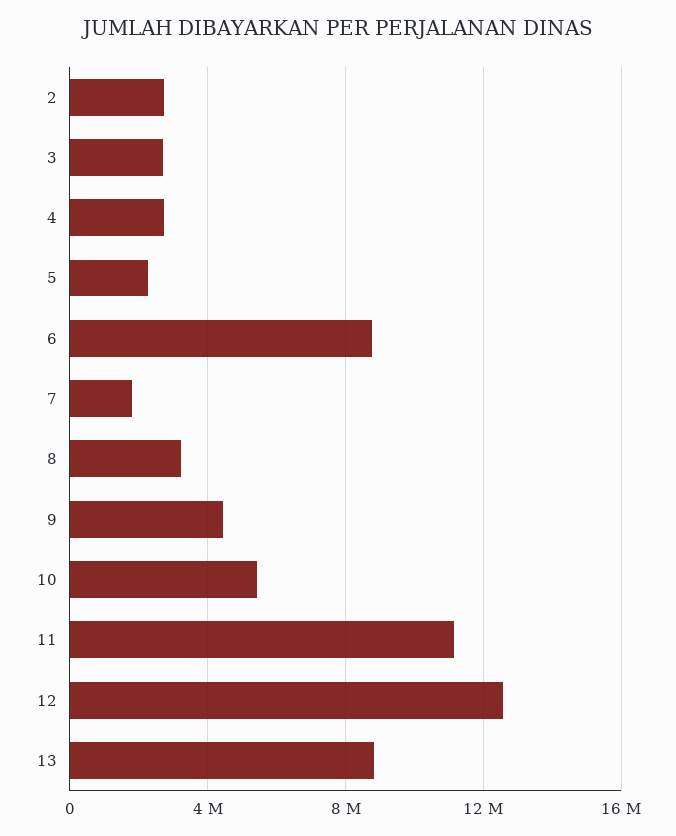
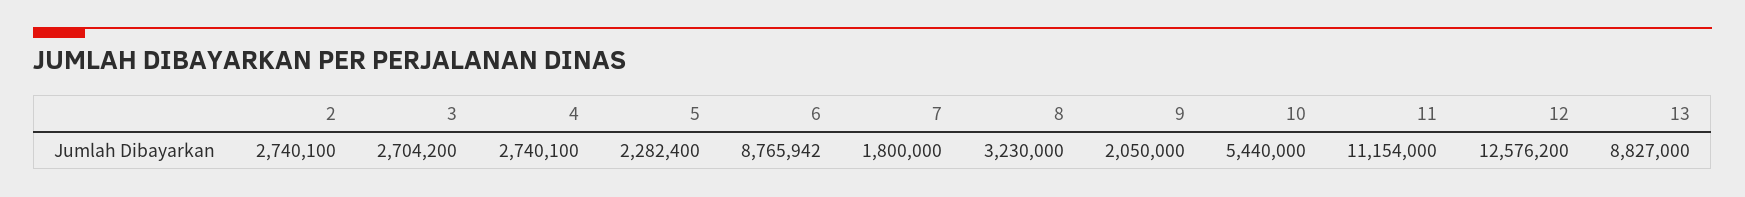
  {
    "2": 2740100,
    "3": 2704200,
    "4": 2740100,
    "5": 2282400,
    "6": 8765942,
    "7": 1800000,
    "8": 3230000,
-   "9": 4500000,
+   "9": 2050000,
    "10": 5440000,
    "11": 11154000,
    "12": 12576200,
    "13": 8827000
  }

